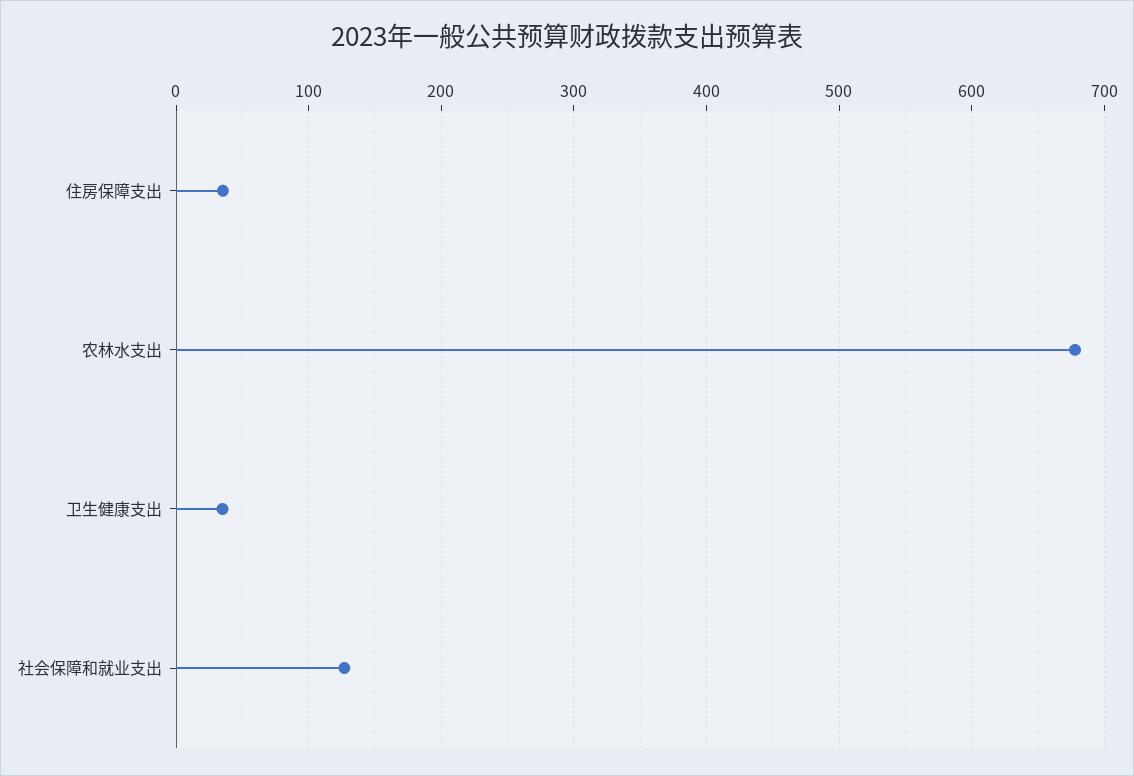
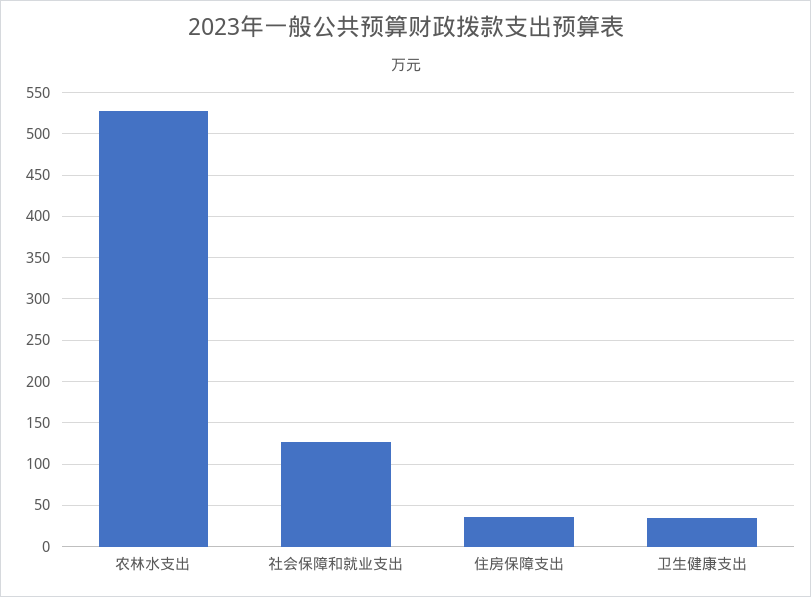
  {
    "住房保障支出": 40,
-   "农林水支出": 680,
+   "农林水支出": 530,
    "卫生健康支出": 40,
    "社会保障和就业支出": 130
  }

